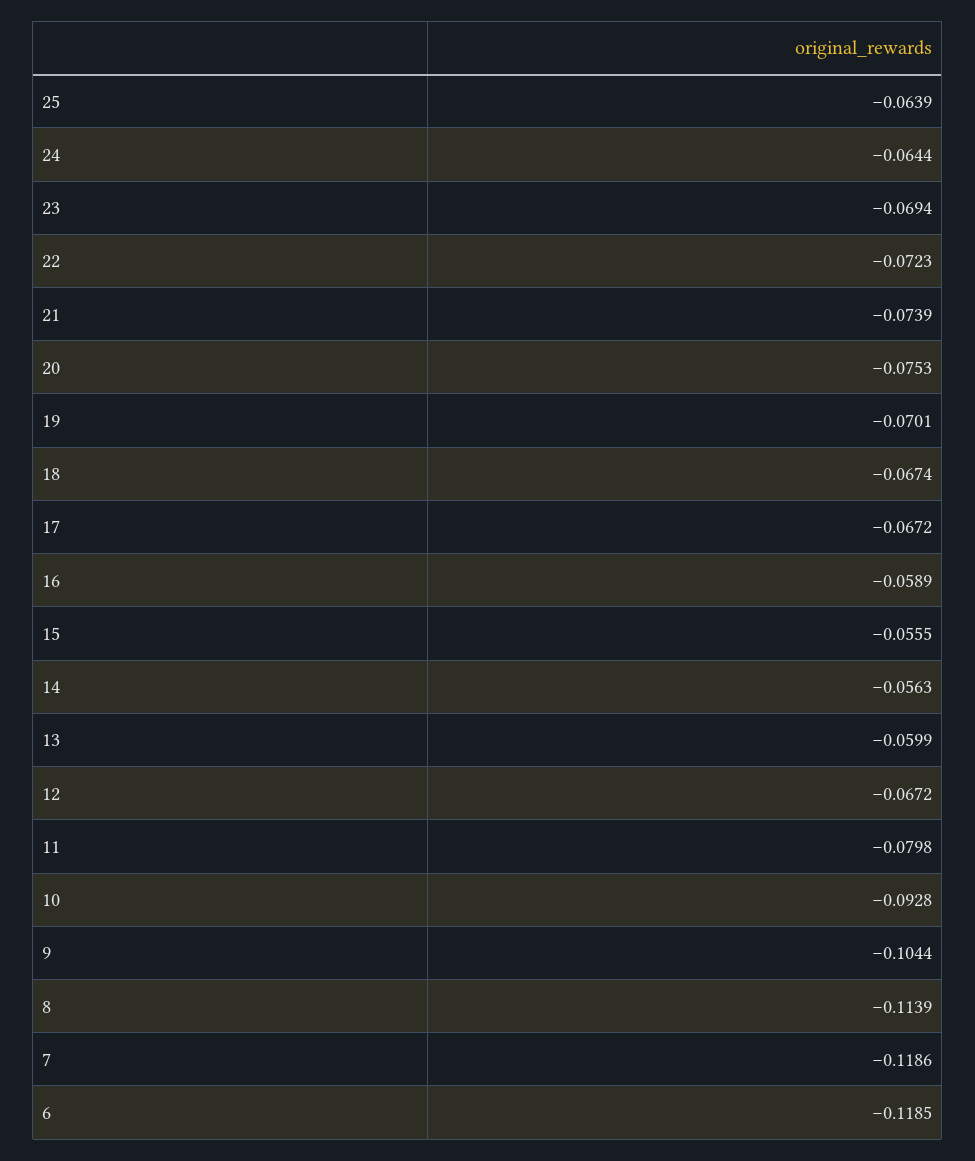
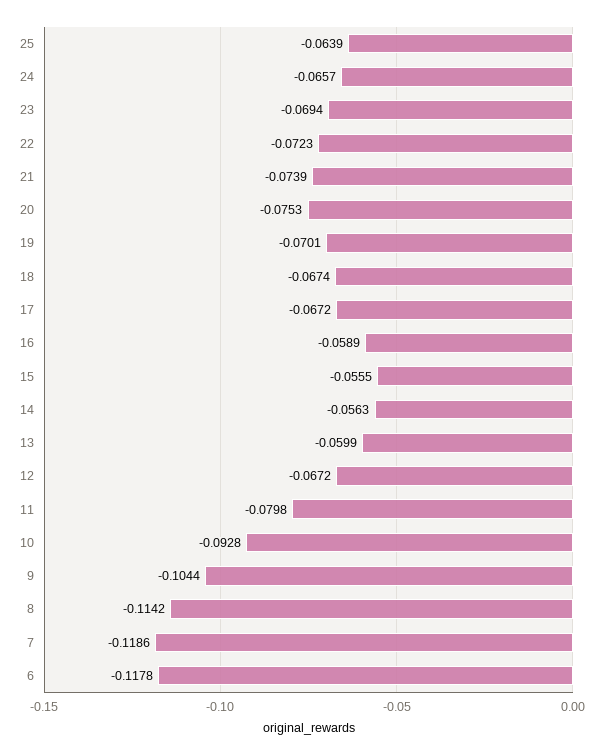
  {
    "25": -0.0639,
-   "24": -0.0644,
+   "24": -0.0657,
    "23": -0.0694,
    "22": -0.0723,
    "21": -0.0739,
    "20": -0.0753,
    "19": -0.0701,
    "18": -0.0674,
    "17": -0.0672,
    "16": -0.0589,
    "15": -0.0555,
    "14": -0.0563,
    "13": -0.0599,
    "12": -0.0672,
    "11": -0.0798,
    "10": -0.0928,
    "9": -0.1044,
-   "8": -0.1139,
+   "8": -0.1142,
    "7": -0.1186,
-   "6": -0.1185
+   "6": -0.1178
  }

